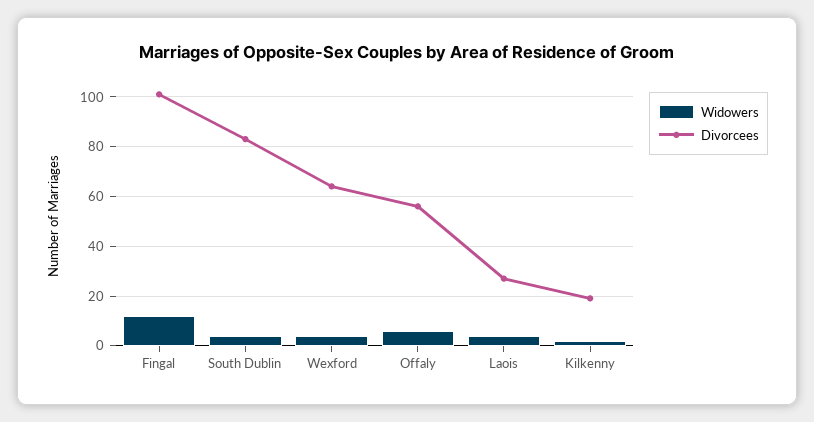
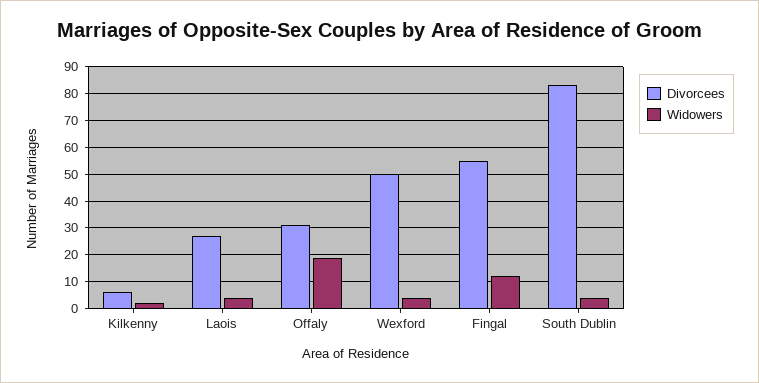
  {
    "Widowers": {
      "Fingal": 10,
      "South Dublin": 5,
      "Wexford": 5,
-     "Offaly": 5,
+     "Offaly": 20,
      "Laois": 5,
      "Kilkenny": 0
    },
    "Divorcees": {
-     "Fingal": 100,
+     "Fingal": 55,
      "South Dublin": 85,
-     "Wexford": 65,
+     "Wexford": 50,
-     "Offaly": 55,
+     "Offaly": 30,
      "Laois": 25,
-     "Kilkenny": 20
+     "Kilkenny": 5
    }
  }

